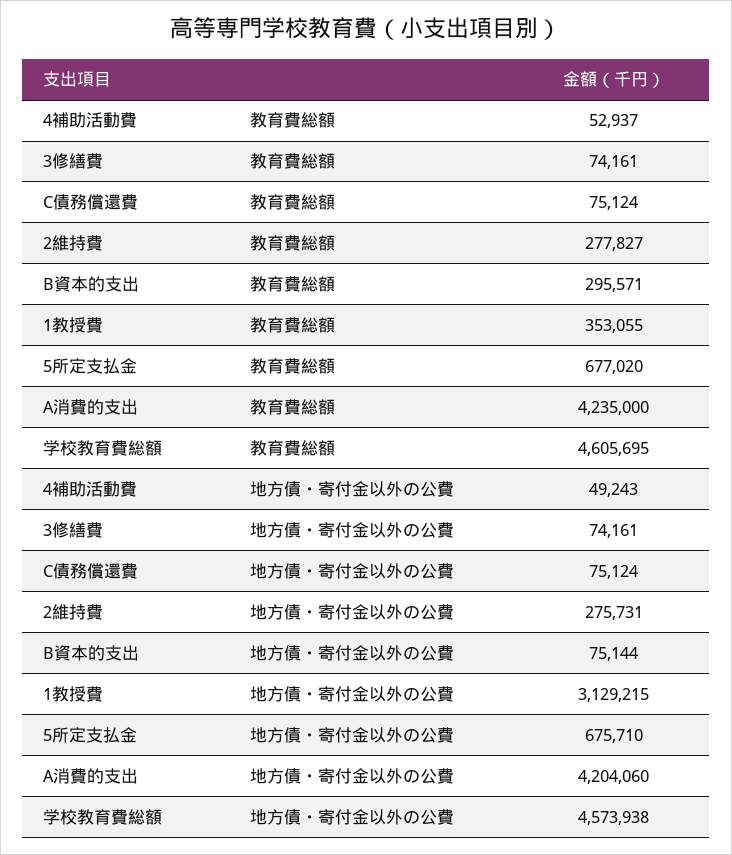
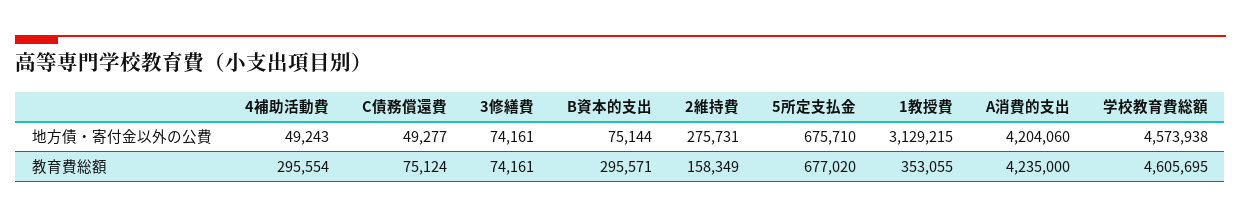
  {
    "4補助活動費": {
-     "教育費総額": 52937,
+     "教育費総額": 295554,
      "地方債・寄付金以外の公費": 49243
    },
    "3修繕費": {
      "教育費総額": 74161,
      "地方債・寄付金以外の公費": 74161
    },
    "C債務償還費": {
      "教育費総額": 75124,
-     "地方債・寄付金以外の公費": 75124
+     "地方債・寄付金以外の公費": 49277
    },
    "2維持費": {
-     "教育費総額": 277827,
+     "教育費総額": 158349,
      "地方債・寄付金以外の公費": 275731
    },
    "B資本的支出": {
      "教育費総額": 295571,
      "地方債・寄付金以外の公費": 75144
    },
    "1教授費": {
      "教育費総額": 353055,
      "地方債・寄付金以外の公費": 3129215
    },
    "5所定支払金": {
      "教育費総額": 677020,
      "地方債・寄付金以外の公費": 675710
    },
    "A消費的支出": {
      "教育費総額": 4235000,
      "地方債・寄付金以外の公費": 4204060
    },
    "学校教育費総額": {
      "教育費総額": 4605695,
      "地方債・寄付金以外の公費": 4573938
    }
  }

